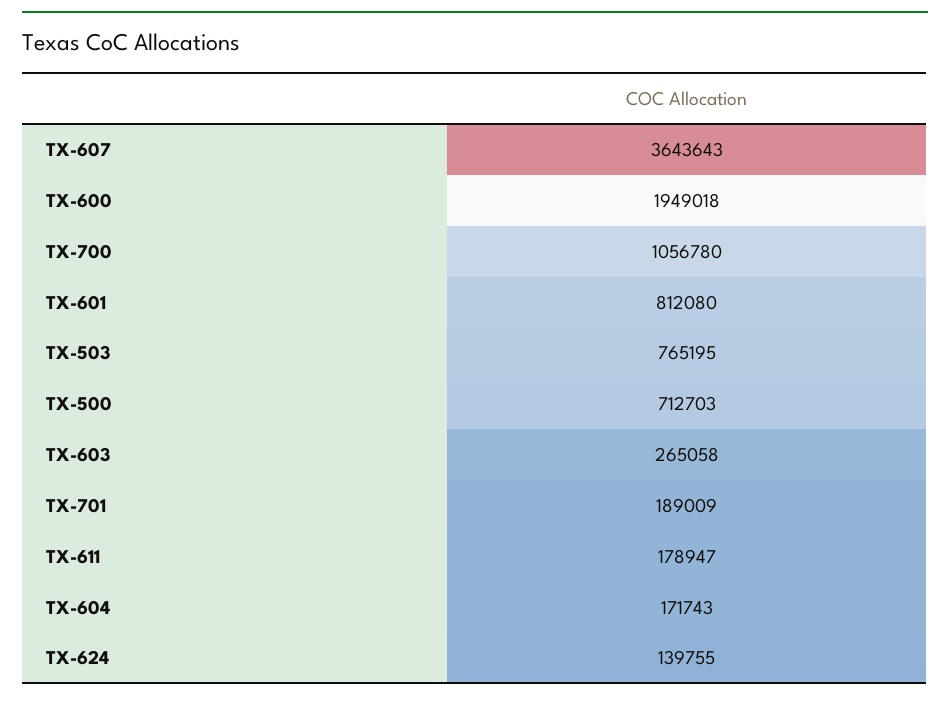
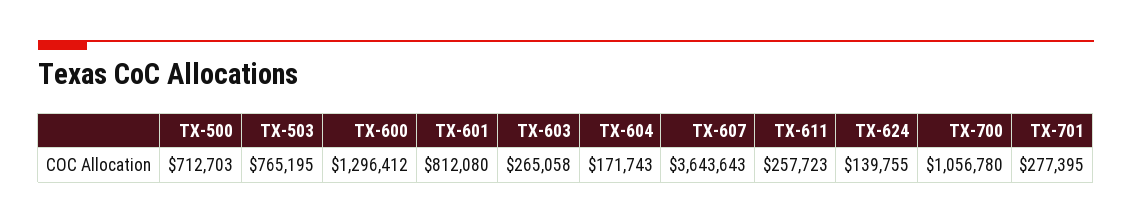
  {
    "TX-607": 3643643,
-   "TX-600": 1949018,
+   "TX-600": 1296412,
    "TX-700": 1056780,
    "TX-601": 812080,
    "TX-503": 765195,
    "TX-500": 712703,
    "TX-603": 265058,
-   "TX-701": 189009,
+   "TX-701": 277395,
-   "TX-611": 178947,
+   "TX-611": 257723,
    "TX-604": 171743,
    "TX-624": 139755
  }

